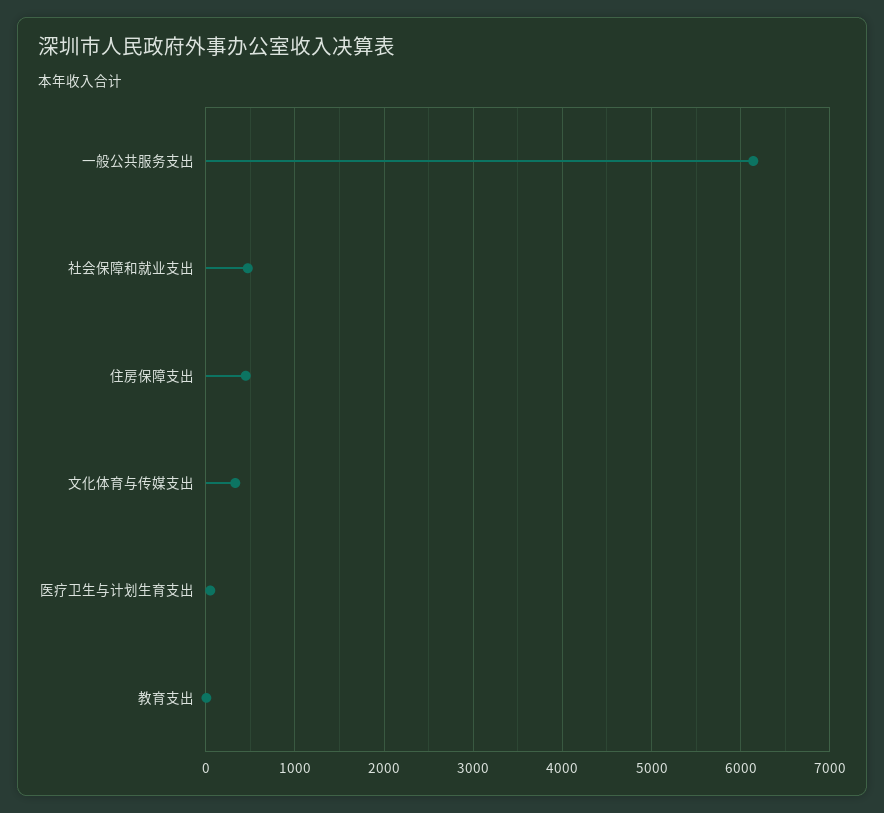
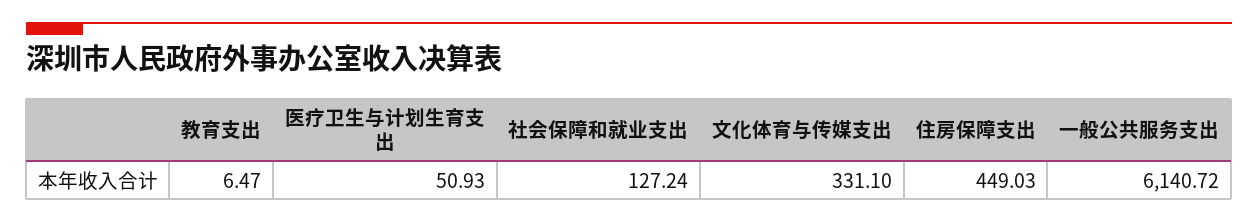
  {
    "一般公共服务支出": 6140.72,
-   "社会保障和就业支出": 500,
+   "社会保障和就业支出": 127.24,
    "住房保障支出": 449.03,
    "文化体育与传媒支出": 331.1,
    "医疗卫生与计划生育支出": 50.93,
    "教育支出": 6.47
  }

